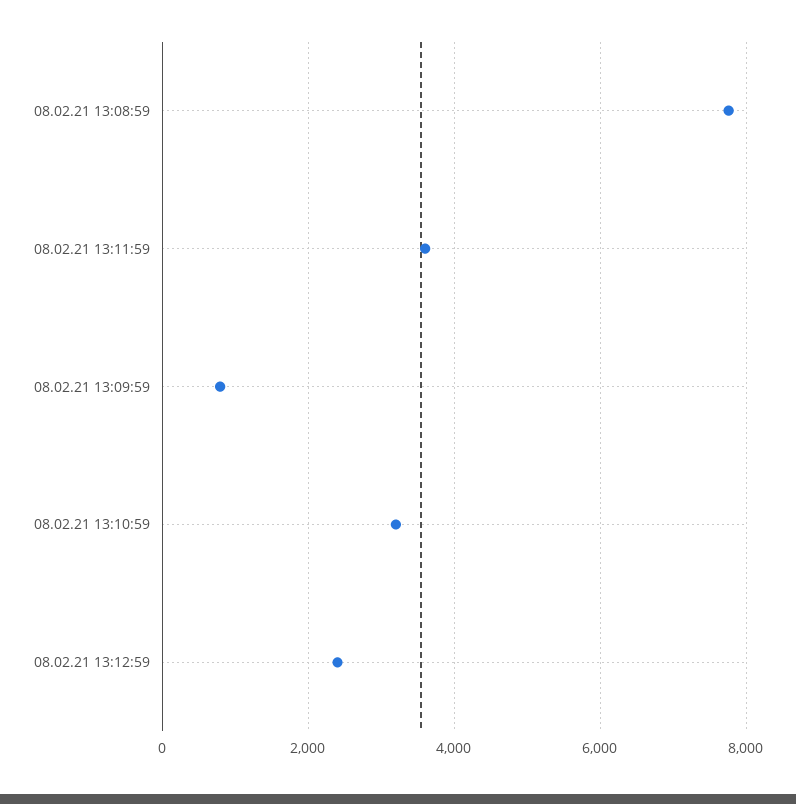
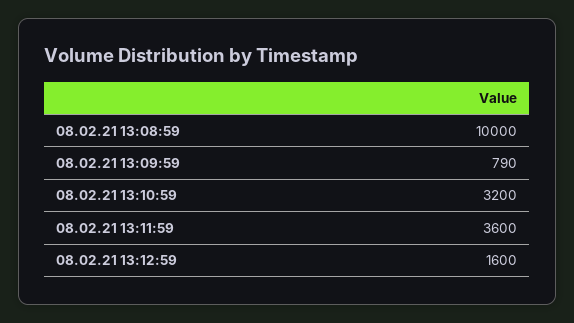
  {
-   "08.02.21 13:08:59": 7800,
+   "08.02.21 13:08:59": 10000,
    "08.02.21 13:11:59": 3600,
    "08.02.21 13:09:59": 790,
    "08.02.21 13:10:59": 3200,
-   "08.02.21 13:12:59": 2400
+   "08.02.21 13:12:59": 1600
  }

